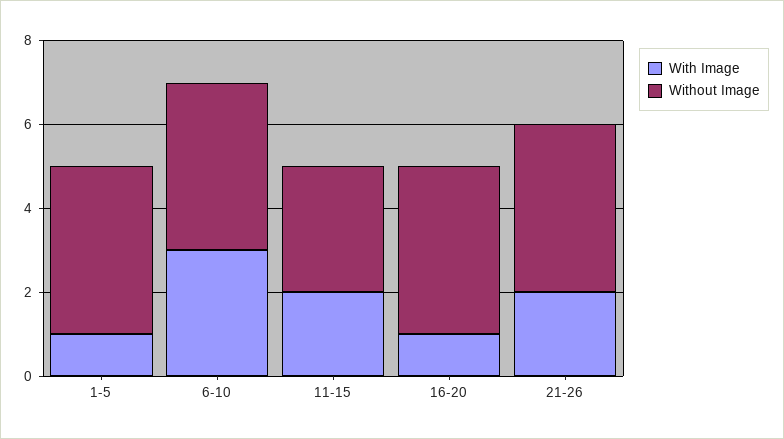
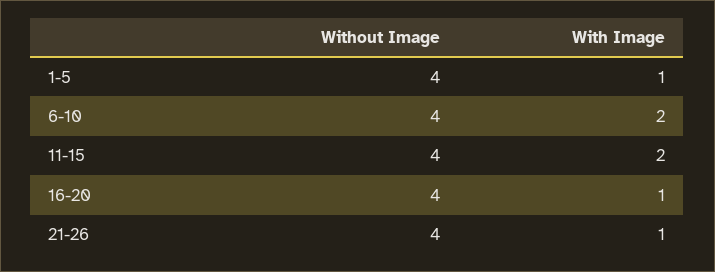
  {
    "With Image": {
      "1-5": 1,
-     "6-10": 3,
+     "6-10": 2,
      "11-15": 2,
      "16-20": 1,
-     "21-26": 2
+     "21-26": 1
    },
    "Without Image": {
      "1-5": 4,
      "6-10": 4,
-     "11-15": 3,
+     "11-15": 4,
      "16-20": 4,
      "21-26": 4
    }
  }

